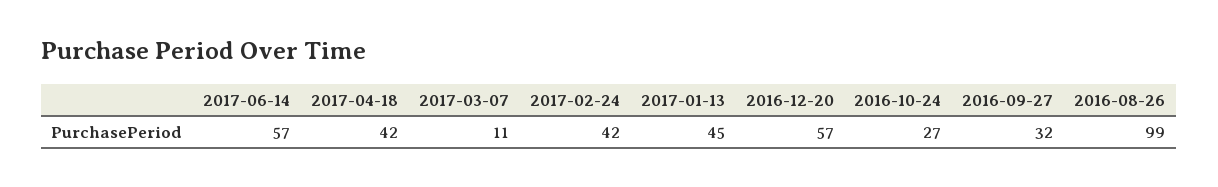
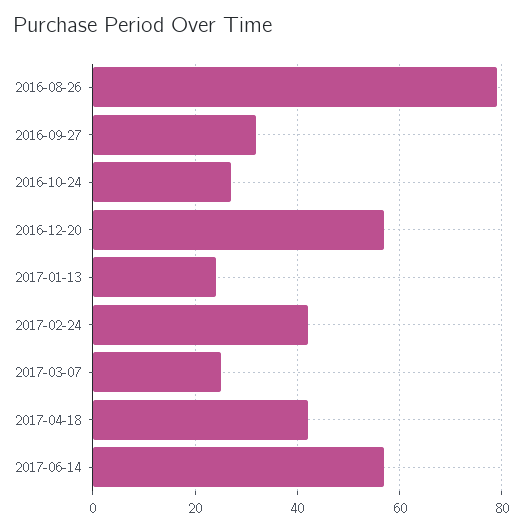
  {
    "2017-06-14": 57,
    "2017-04-18": 42,
-   "2017-03-07": 11,
+   "2017-03-07": 25,
    "2017-02-24": 42,
-   "2017-01-13": 45,
+   "2017-01-13": 25,
    "2016-12-20": 57,
    "2016-10-24": 27,
    "2016-09-27": 32,
-   "2016-08-26": 99
+   "2016-08-26": 80
  }

